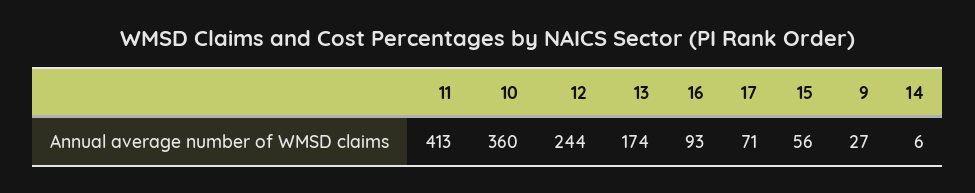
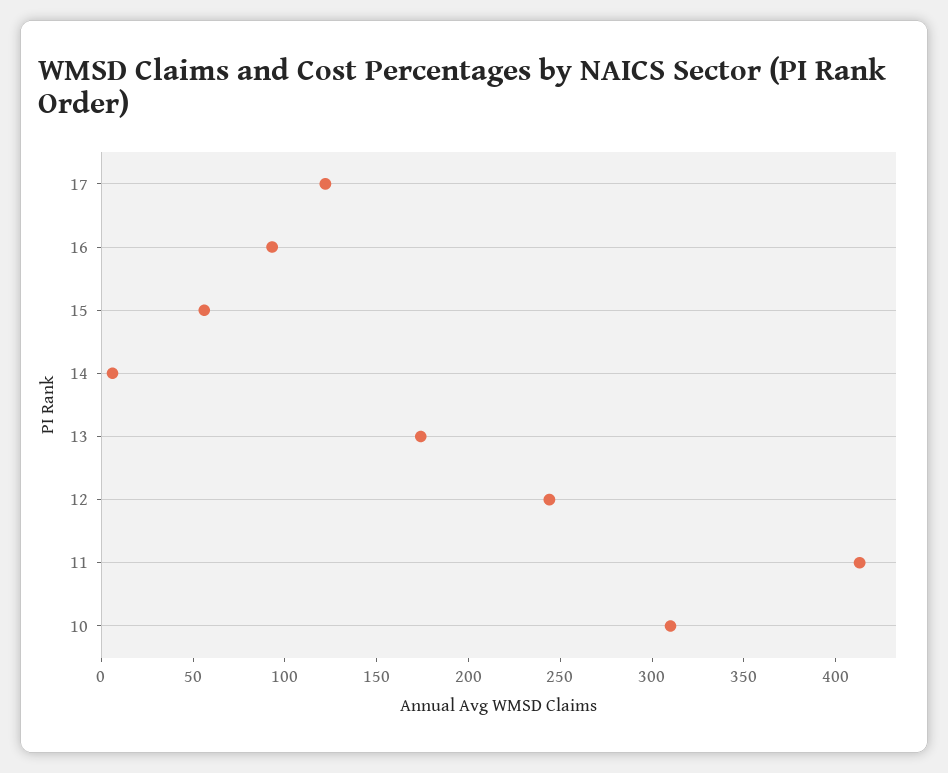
  {
    "11": 413,
-   "10": 360,
+   "10": 310,
    "12": 244,
    "13": 174,
    "16": 93,
-   "17": 71,
+   "17": 120,
    "15": 56,
-   "9": 27,
    "14": 6
  }

